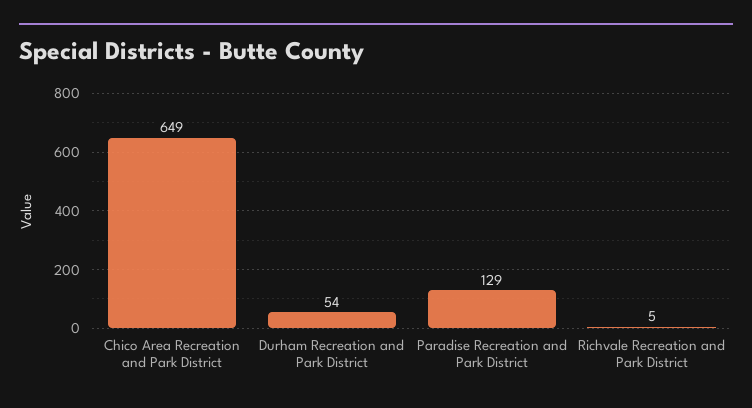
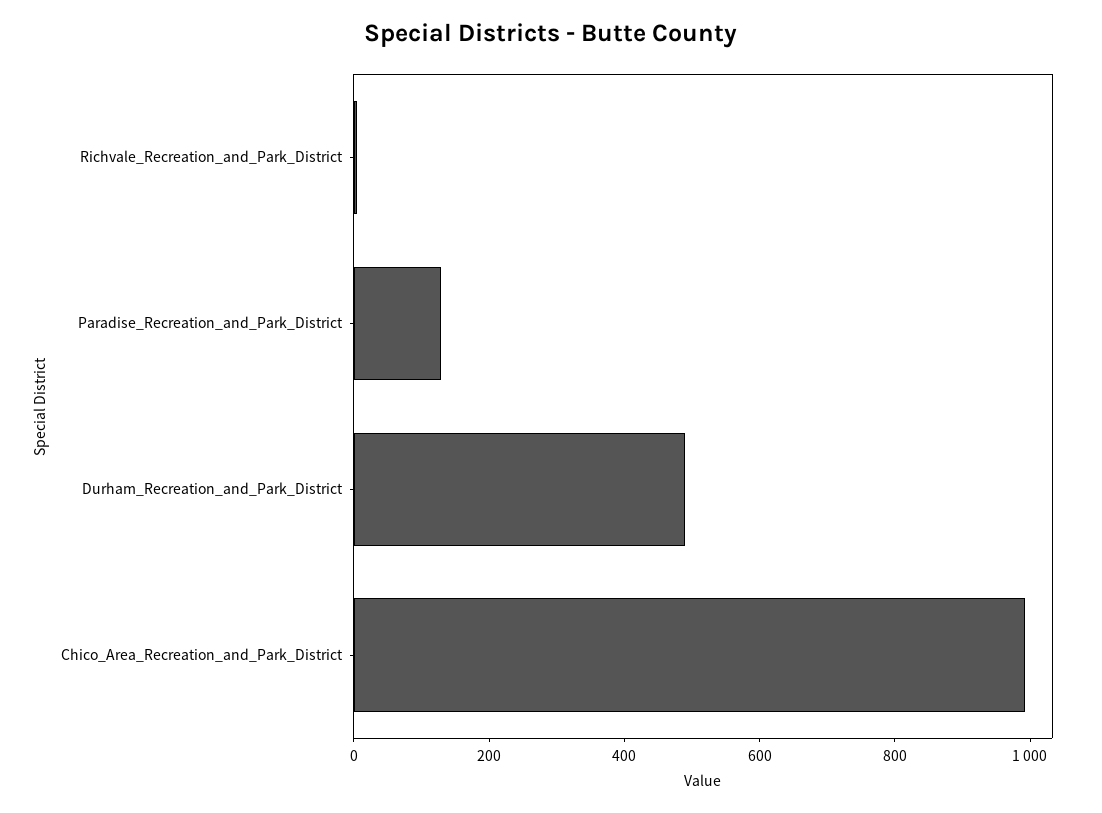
  {
-   "Chico Area Recreation and Park District": 649,
+   "Chico Area Recreation and Park District": 1000,
-   "Durham Recreation and Park District": 54,
+   "Durham Recreation and Park District": 500,
    "Paradise Recreation and Park District": 129,
    "Richvale Recreation and Park District": 5
  }

